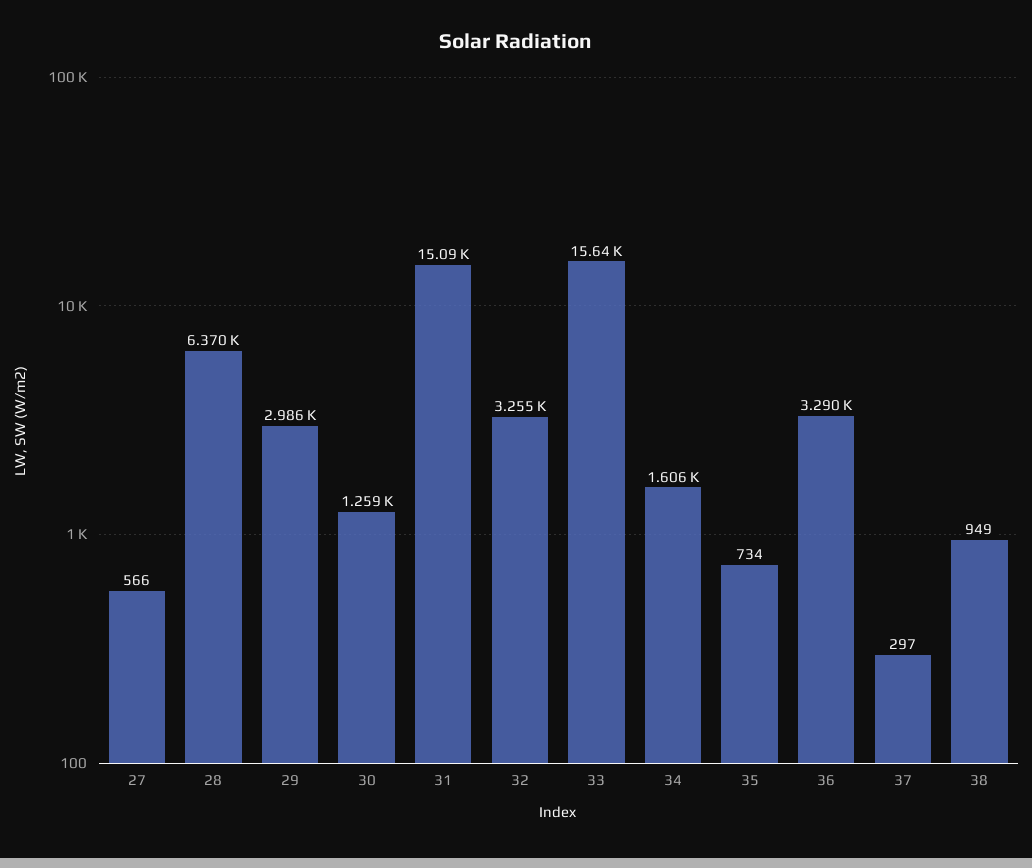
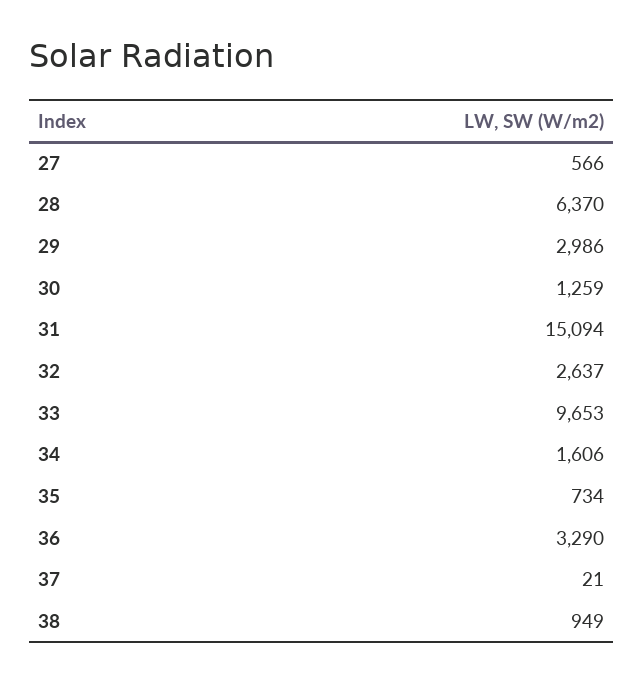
  {
    "27": 566,
    "28": 6370,
    "29": 2986,
    "30": 1259,
    "31": 15094,
-   "32": 3255,
+   "32": 2637,
-   "33": 15640,
+   "33": 9653,
    "34": 1606,
    "35": 734,
    "36": 3290,
-   "37": 297,
+   "37": 21,
    "38": 949
  }

